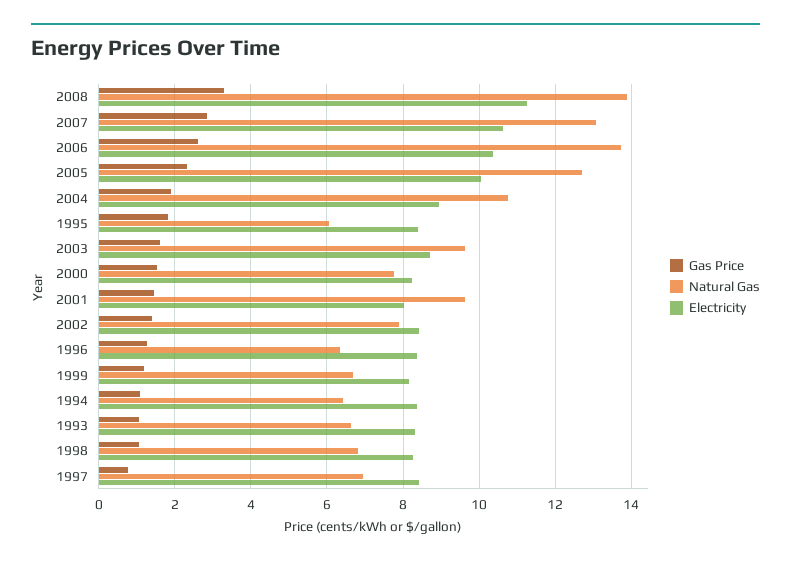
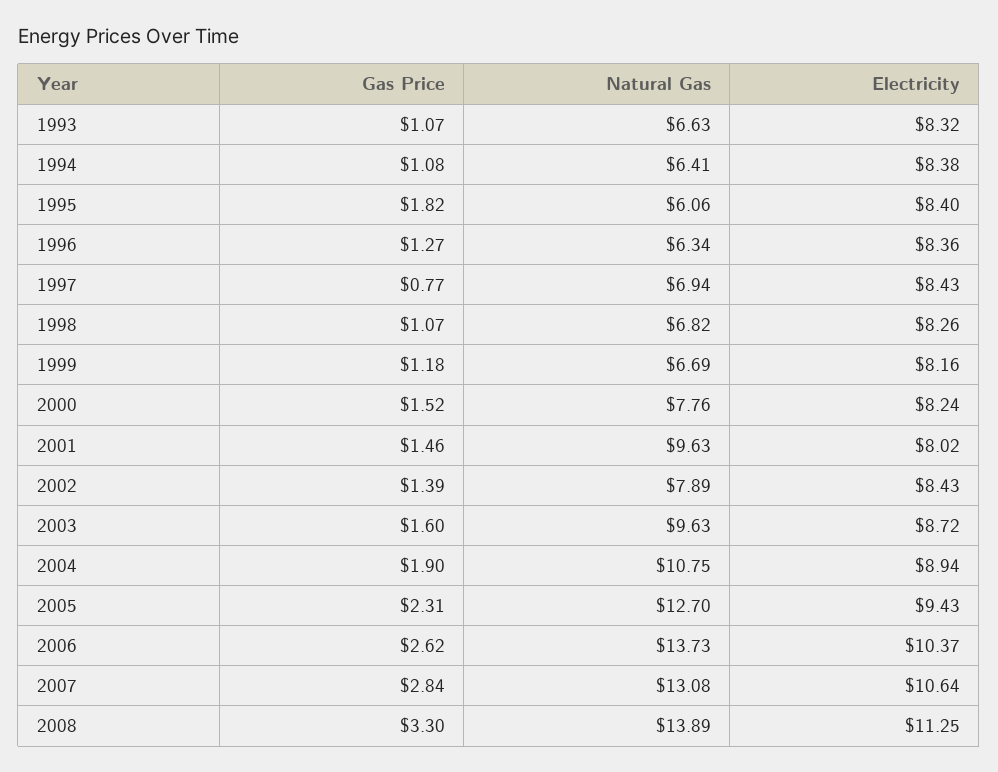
  {
    "Gas Price": {
      "2008": 3.3,
      "2007": 2.84,
      "2006": 2.62,
      "2005": 2.31,
      "2004": 1.9,
      "1995": 1.82,
      "2003": 1.6,
      "2000": 1.52,
      "2001": 1.46,
      "2002": 1.39,
      "1996": 1.27,
      "1999": 1.18,
      "1994": 1.08,
      "1993": 1.07,
      "1998": 1.07,
      "1997": 0.77
    },
    "Natural Gas": {
      "2008": 13.89,
      "2007": 13.08,
      "2006": 13.73,
      "2005": 12.7,
      "2004": 10.75,
      "1995": 6.06,
      "2003": 9.63,
      "2000": 7.76,
      "2001": 9.63,
      "2002": 7.89,
      "1996": 6.34,
      "1999": 6.69,
      "1994": 6.41,
      "1993": 6.63,
      "1998": 6.82,
      "1997": 6.94
    },
    "Electricity": {
      "2008": 11.25,
      "2007": 10.64,
      "2006": 10.37,
-     "2005": 10,
+     "2005": 9.43,
      "2004": 8.94,
      "1995": 8.4,
      "2003": 8.72,
      "2000": 8.24,
      "2001": 8.02,
      "2002": 8.43,
      "1996": 8.36,
      "1999": 8.16,
      "1994": 8.38,
      "1993": 8.32,
      "1998": 8.26,
      "1997": 8.43
    }
  }

